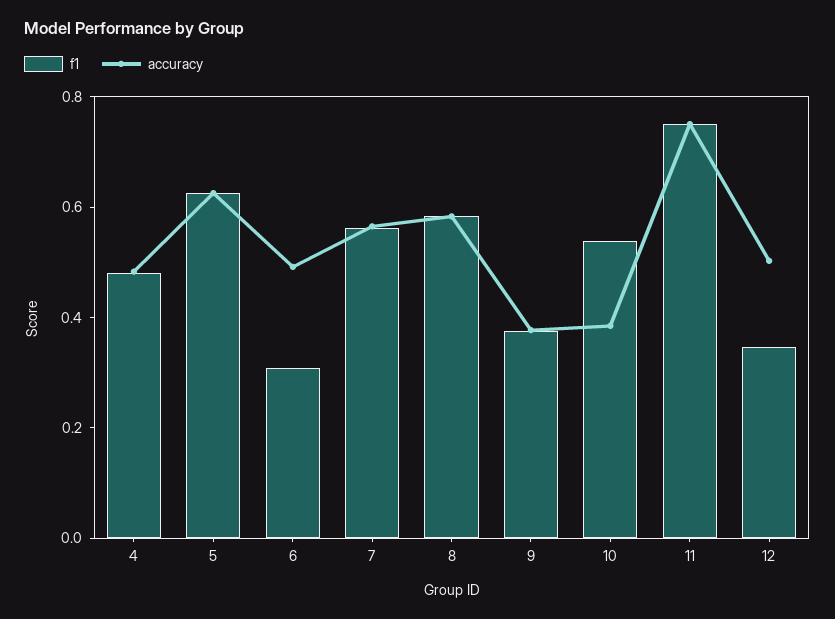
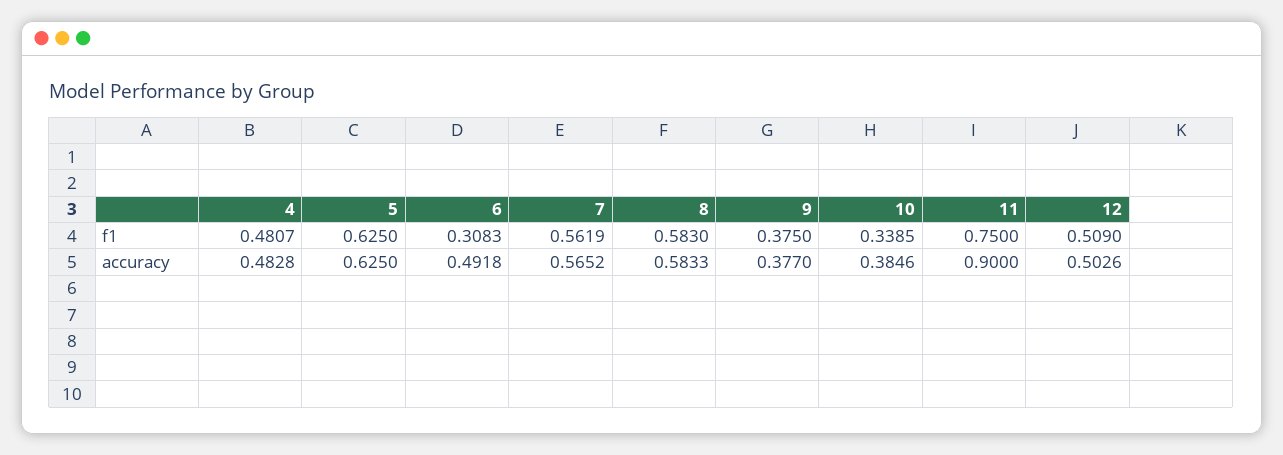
  {
    "f1": {
      "4": 0.4807,
      "5": 0.625,
      "6": 0.3083,
      "7": 0.5619,
      "8": 0.583,
      "9": 0.375,
-     "10": 0.55,
+     "10": 0.3385,
      "11": 0.75,
-     "12": 0.35
+     "12": 0.509
    },
    "accuracy": {
      "4": 0.4828,
      "5": 0.625,
      "6": 0.4918,
      "7": 0.5652,
      "8": 0.5833,
      "9": 0.377,
      "10": 0.3846,
-     "11": 0.75,
+     "11": 0.9,
      "12": 0.5026
    }
  }

